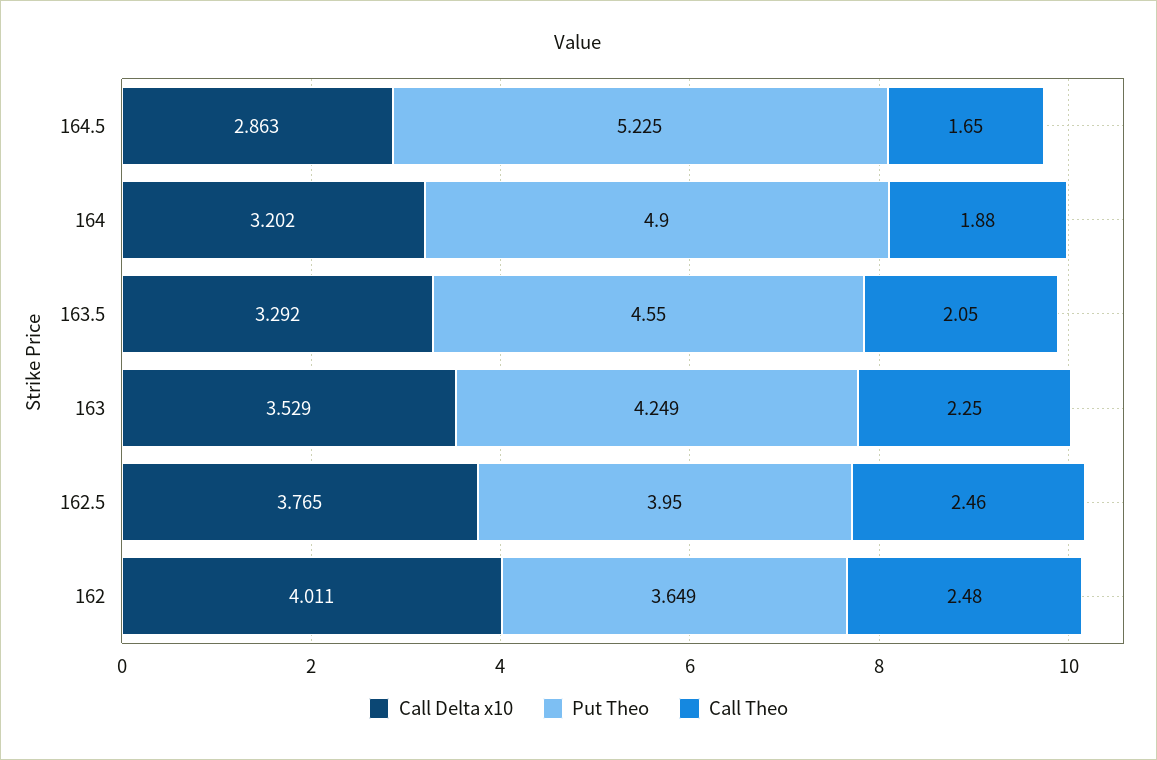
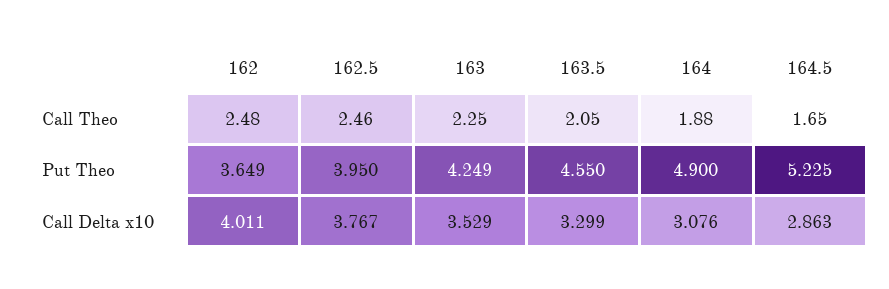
  {
    "Call Delta x10": {
      "164.5": 2.863,
-     "164": 3.202,
+     "164": 3.076,
-     "163.5": 3.292,
+     "163.5": 3.299,
      "163": 3.529,
-     "162.5": 3.765,
+     "162.5": 3.767,
      "162": 4.011
    },
    "Put Theo": {
      "164.5": 5.225,
      "164": 4.9,
      "163.5": 4.55,
      "163": 4.249,
      "162.5": 3.95,
      "162": 3.649
    },
    "Call Theo": {
      "164.5": 1.65,
      "164": 1.88,
      "163.5": 2.05,
      "163": 2.25,
      "162.5": 2.46,
      "162": 2.48
    }
  }

